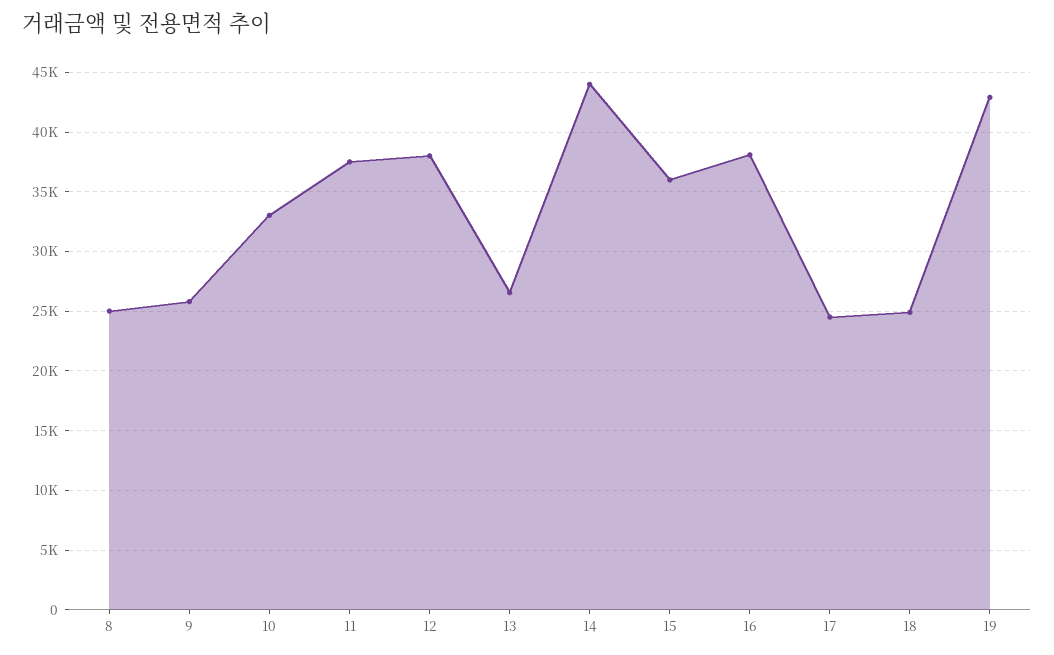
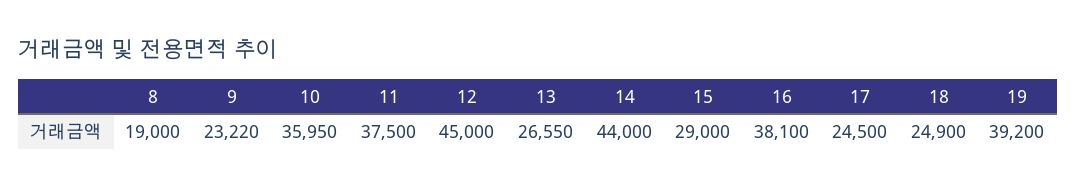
  {
-   "8": 25000,
+   "8": 19000,
-   "9": 26000,
+   "9": 23220,
-   "10": 33000,
+   "10": 35950,
    "11": 37500,
-   "12": 38000,
+   "12": 45000,
    "13": 26550,
    "14": 44000,
-   "15": 36000,
+   "15": 29000,
    "16": 38100,
    "17": 24500,
    "18": 24900,
-   "19": 43000
+   "19": 39200
  }

